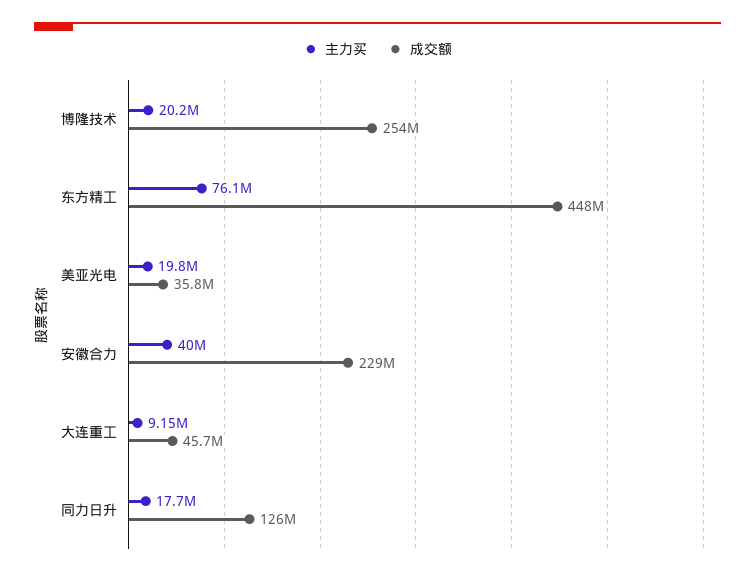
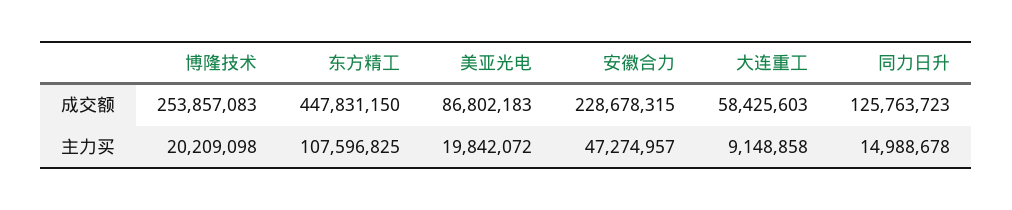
  {
    "主力买": {
      "博隆技术": 20209098,
-     "东方精工": 76100000,
+     "东方精工": 107596825,
      "美亚光电": 19842072,
-     "安徽合力": 40000000,
+     "安徽合力": 47274957,
      "大连重工": 9148858,
-     "同力日升": 17700000
+     "同力日升": 14988678
    },
    "成交额": {
      "博隆技术": 253857083,
      "东方精工": 447831150,
-     "美亚光电": 35800000,
+     "美亚光电": 86802183,
      "安徽合力": 228678315,
-     "大连重工": 45700000,
+     "大连重工": 58425603,
      "同力日升": 125763723
    }
  }

